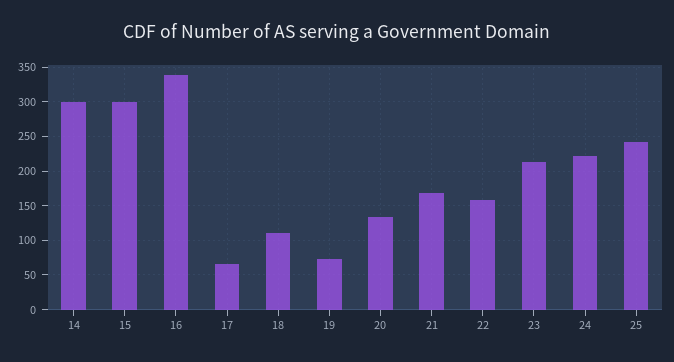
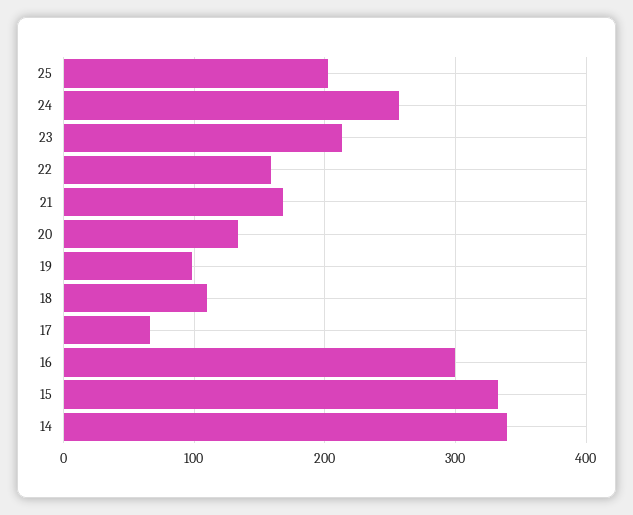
  {
-   "14": 300,
+   "14": 340,
-   "15": 300,
+   "15": 330,
-   "16": 340,
+   "16": 300,
    "17": 70,
    "18": 110,
-   "19": 70,
+   "19": 100,
    "20": 130,
    "21": 170,
    "22": 160,
    "23": 210,
-   "24": 220,
+   "24": 260,
-   "25": 240
+   "25": 200
  }

